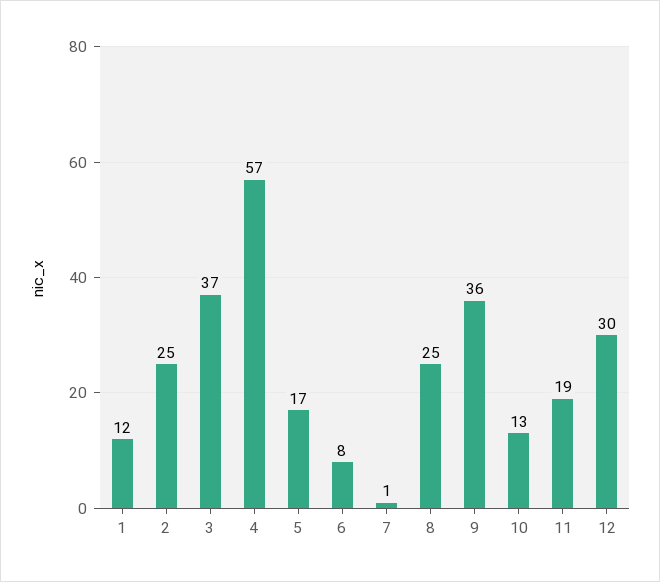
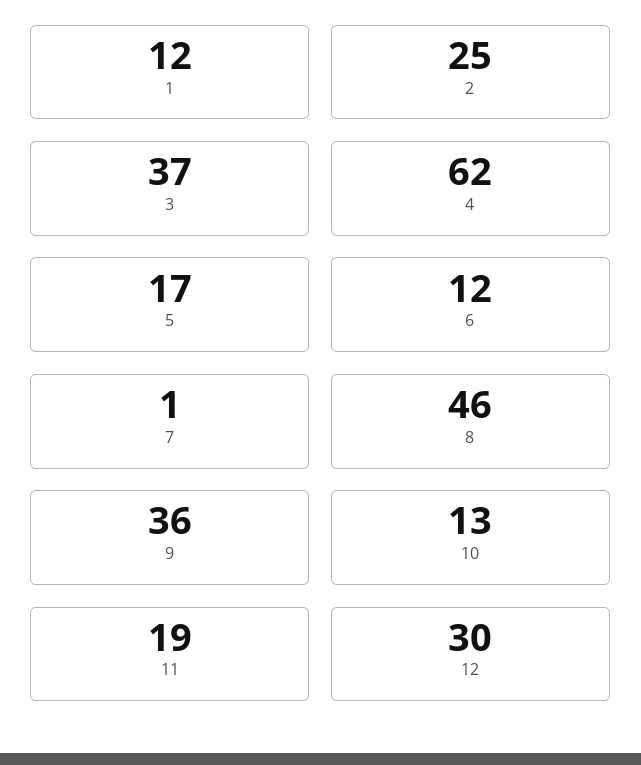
  {
    "1": 12,
    "2": 25,
    "3": 37,
-   "4": 57,
+   "4": 62,
    "5": 17,
-   "6": 8,
+   "6": 12,
    "7": 1,
-   "8": 25,
+   "8": 46,
    "9": 36,
    "10": 13,
    "11": 19,
    "12": 30
  }

